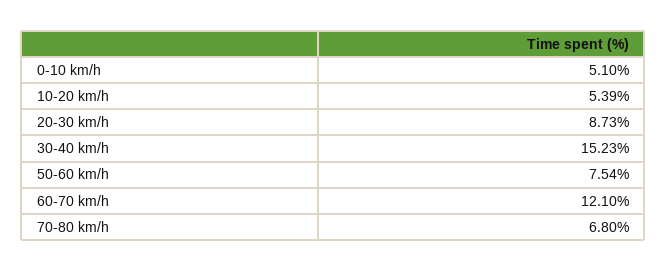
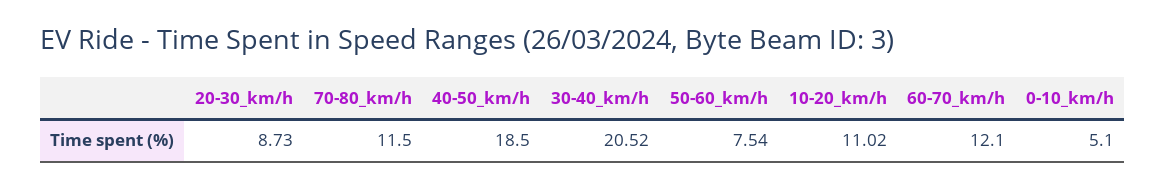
  {
    "0-10 km/h": 5.1,
-   "10-20 km/h": 5.39,
+   "10-20 km/h": 11.02,
    "20-30 km/h": 8.73,
-   "30-40 km/h": 15.23,
+   "30-40 km/h": 20.52,
    "50-60 km/h": 7.54,
    "60-70 km/h": 12.1,
-   "70-80 km/h": 6.8
+   "70-80 km/h": 11.5,
+   "40-50_km/h": 18.5
  }

